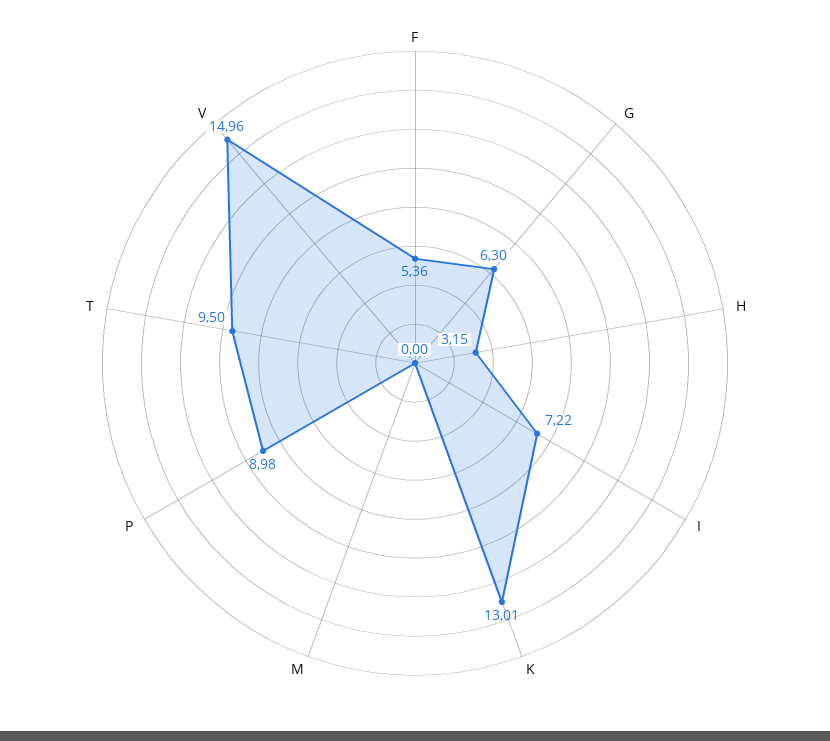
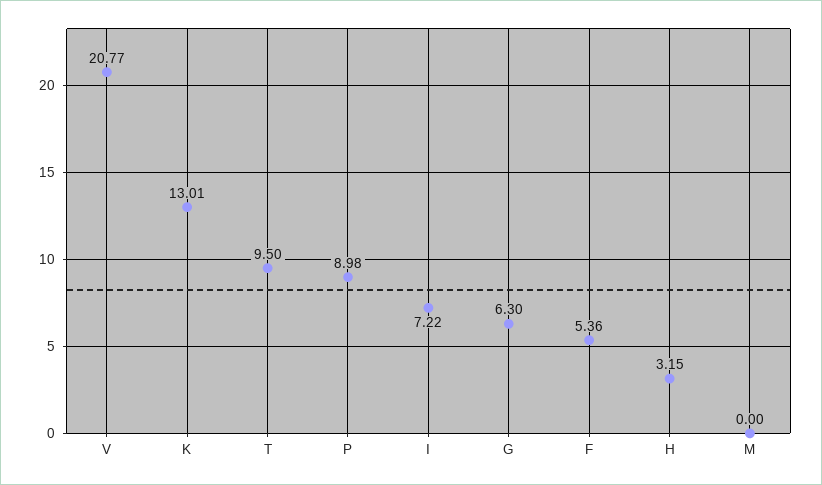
  {
    "F": 5.36,
    "G": 6.3,
    "H": 3.15,
    "I": 7.22,
    "K": 13.01,
    "M": 0,
    "P": 8.98,
    "T": 9.5,
-   "V": 14.96
+   "V": 20.77
  }

